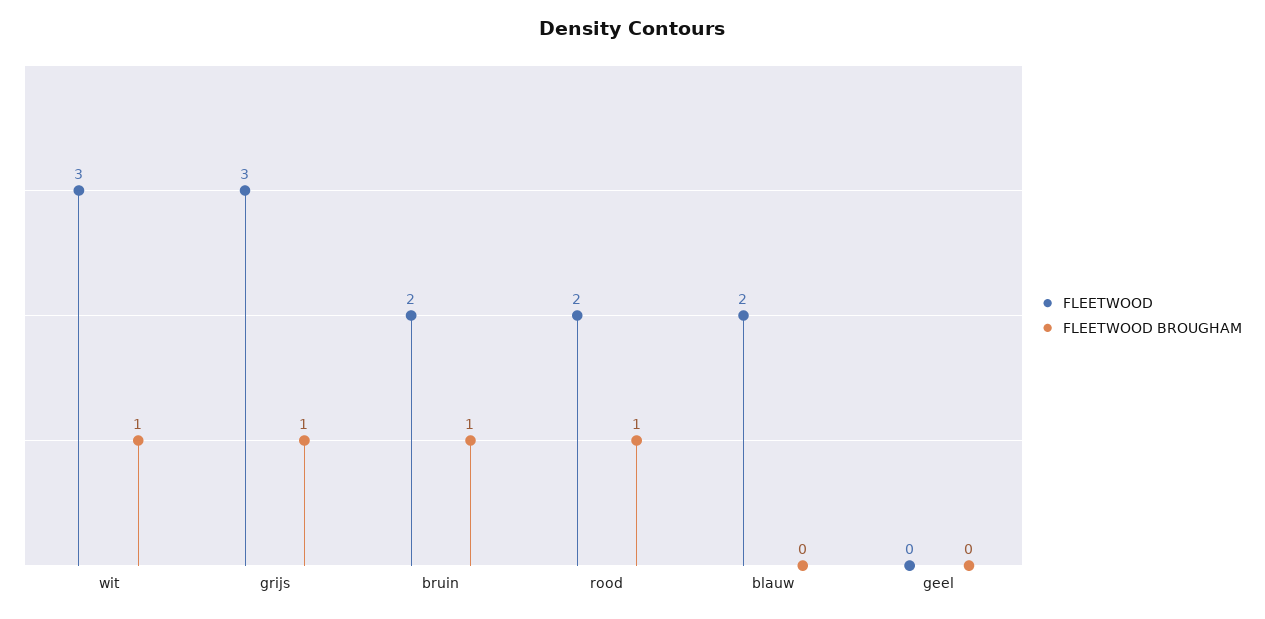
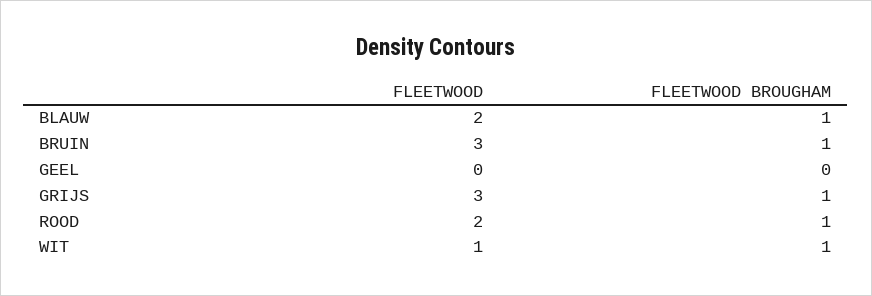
  {
    "FLEETWOOD": {
-     "wit": 3,
+     "wit": 1,
      "grijs": 3,
-     "bruin": 2,
+     "bruin": 3,
      "rood": 2,
      "blauw": 2,
      "geel": 0
    },
    "FLEETWOOD BROUGHAM": {
      "wit": 1,
      "grijs": 1,
      "bruin": 1,
      "rood": 1,
-     "blauw": 0,
+     "blauw": 1,
      "geel": 0
    }
  }

